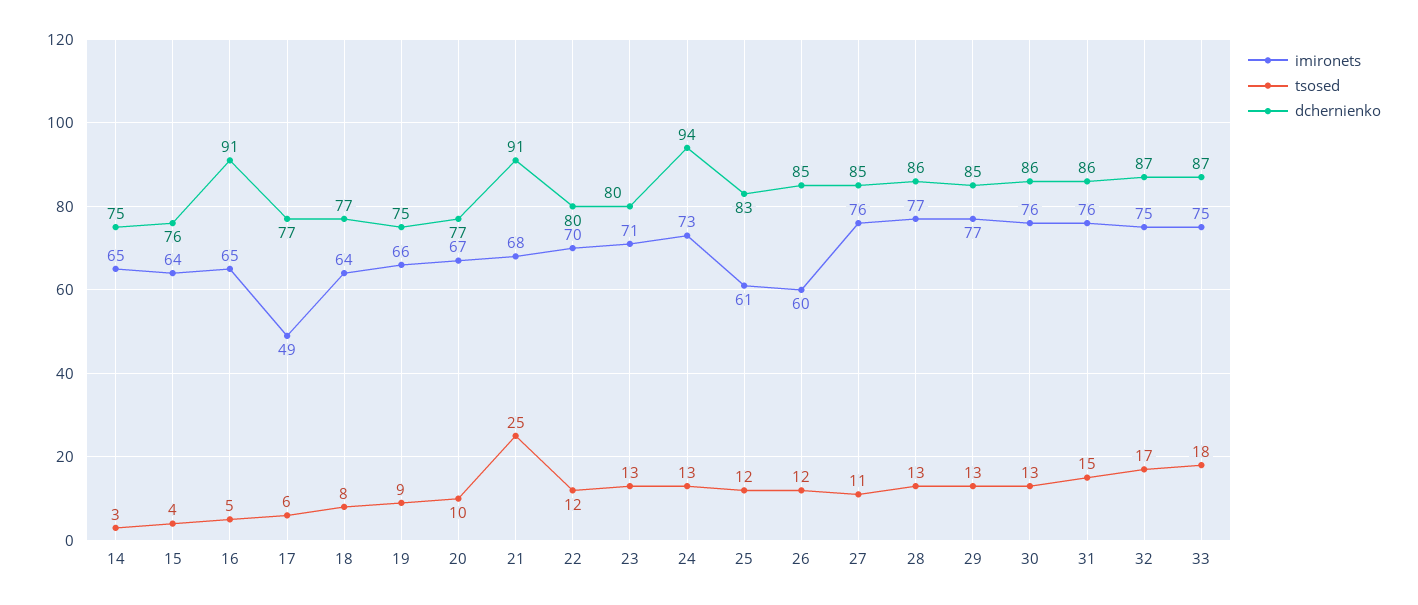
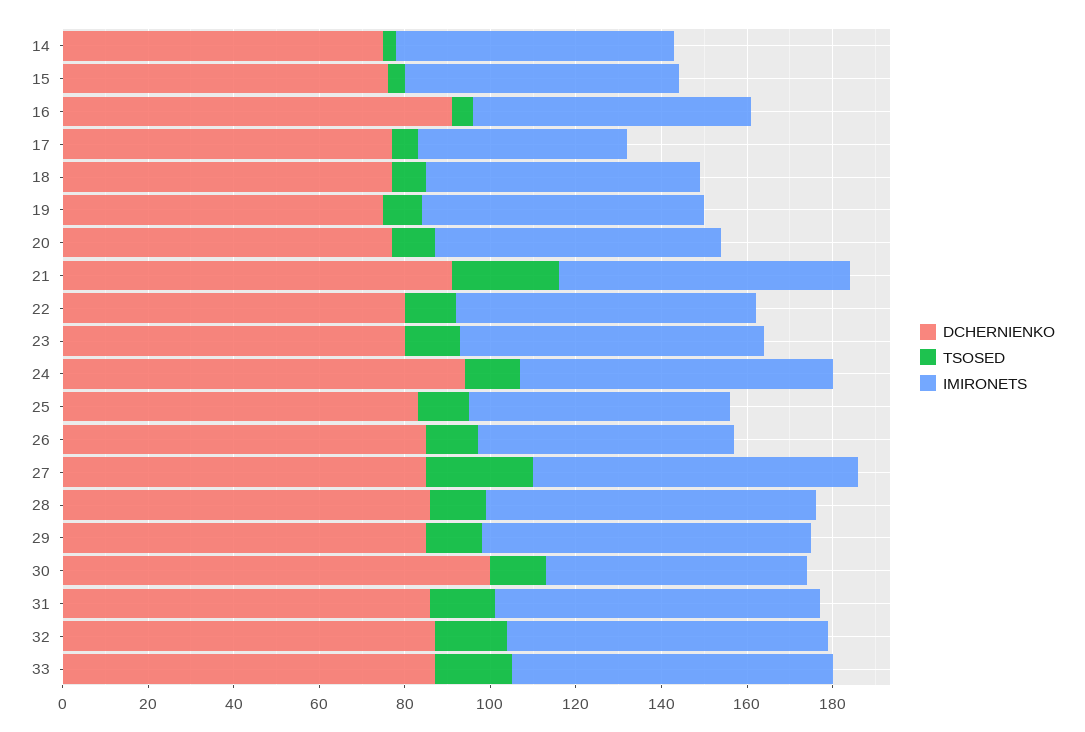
  {
    "imironets": {
      "14": 65,
      "15": 64,
      "16": 65,
      "17": 49,
      "18": 64,
      "19": 66,
      "20": 67,
      "21": 68,
      "22": 70,
      "23": 71,
      "24": 73,
      "25": 61,
      "26": 60,
      "27": 76,
      "28": 77,
      "29": 77,
-     "30": 76,
+     "30": 60,
      "31": 76,
      "32": 75,
      "33": 75
    },
    "tsosed": {
      "14": 3,
      "15": 4,
      "16": 5,
      "17": 6,
      "18": 8,
      "19": 9,
      "20": 10,
      "21": 25,
      "22": 12,
      "23": 13,
      "24": 13,
      "25": 12,
      "26": 12,
-     "27": 11,
+     "27": 25,
      "28": 13,
      "29": 13,
      "30": 13,
      "31": 15,
      "32": 17,
      "33": 18
    },
    "dchernienko": {
      "14": 75,
      "15": 76,
      "16": 91,
      "17": 77,
      "18": 77,
      "19": 75,
      "20": 77,
      "21": 91,
      "22": 80,
      "23": 80,
      "24": 94,
      "25": 83,
      "26": 85,
      "27": 85,
      "28": 86,
      "29": 85,
-     "30": 86,
+     "30": 100,
      "31": 86,
      "32": 87,
      "33": 87
    }
  }

